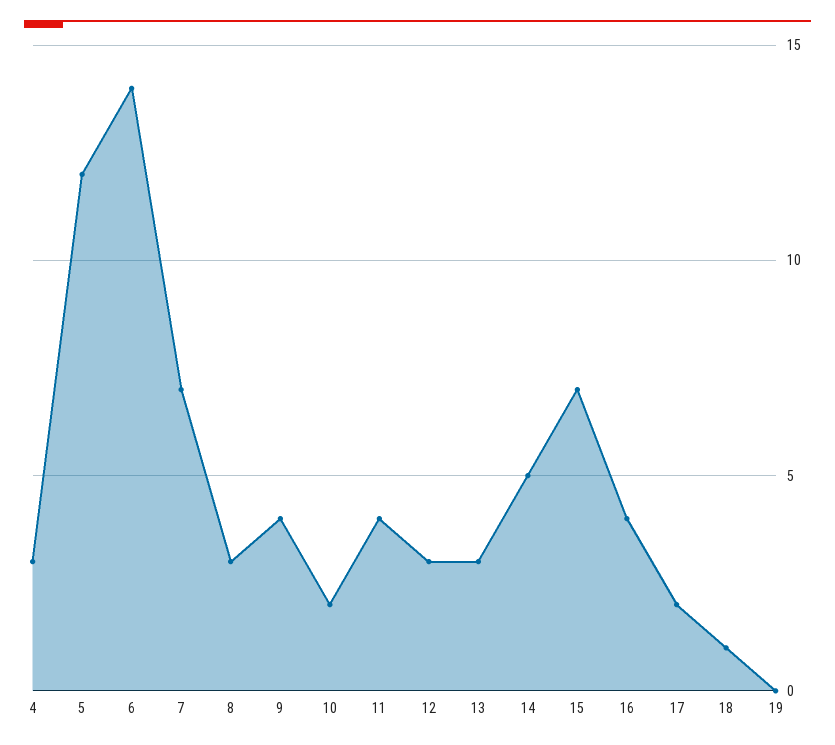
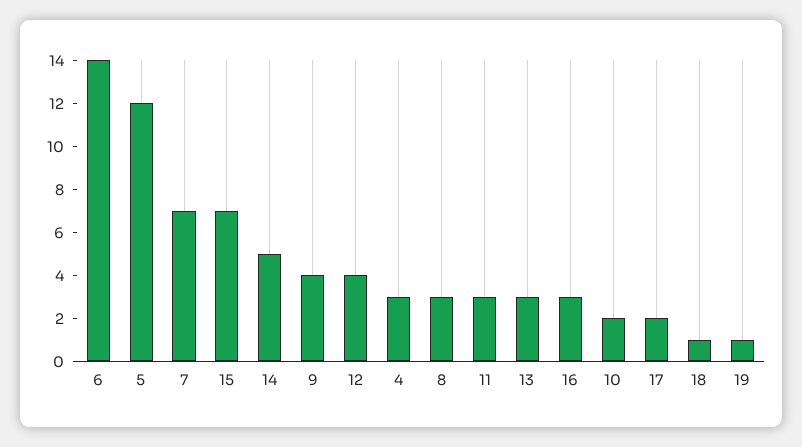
  {
    "4": 3,
    "5": 12,
    "6": 14,
    "7": 7,
    "8": 3,
    "9": 4,
    "10": 2,
-   "11": 4,
+   "11": 3,
-   "12": 3,
+   "12": 4,
    "13": 3,
    "14": 5,
    "15": 7,
-   "16": 4,
+   "16": 3,
    "17": 2,
    "18": 1,
-   "19": 0
+   "19": 1
  }

